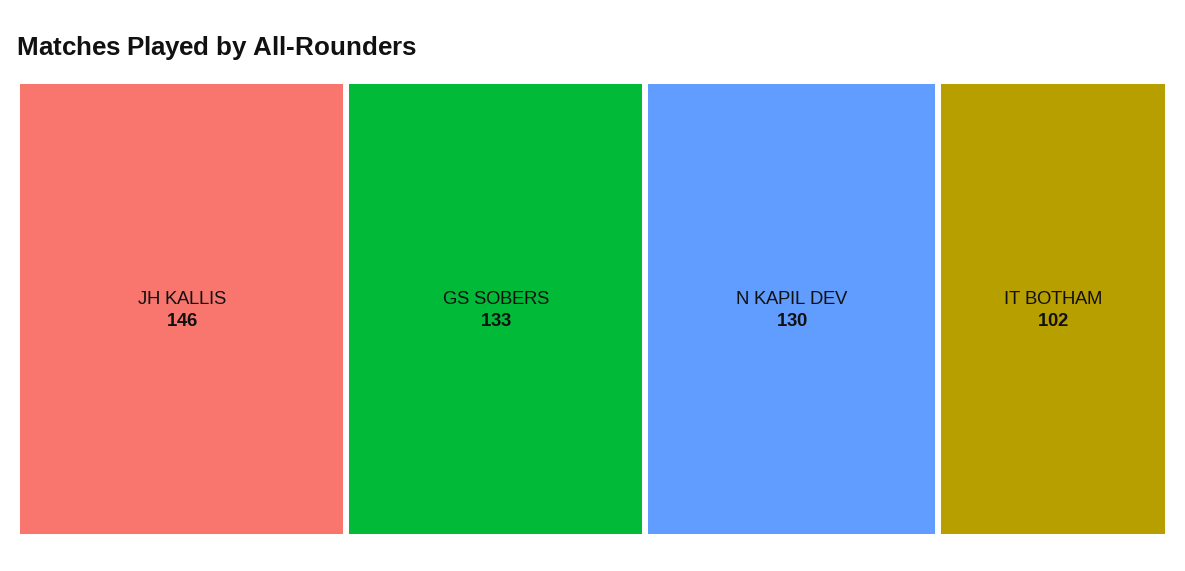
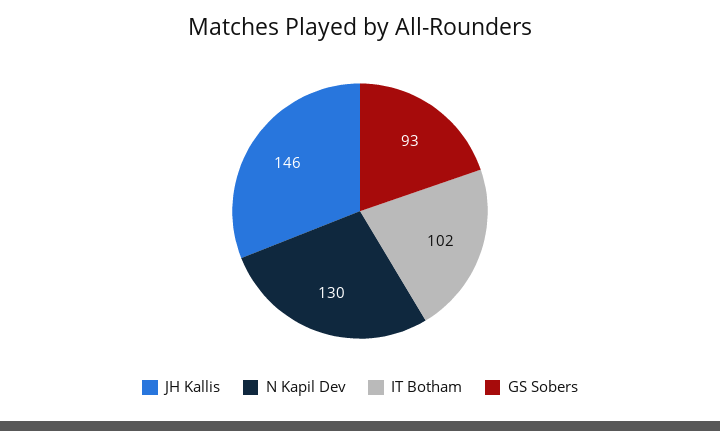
  {
    "JH KALLIS": 146,
-   "GS SOBERS": 133,
+   "GS SOBERS": 93,
    "N KAPIL DEV": 130,
    "IT BOTHAM": 102
  }

